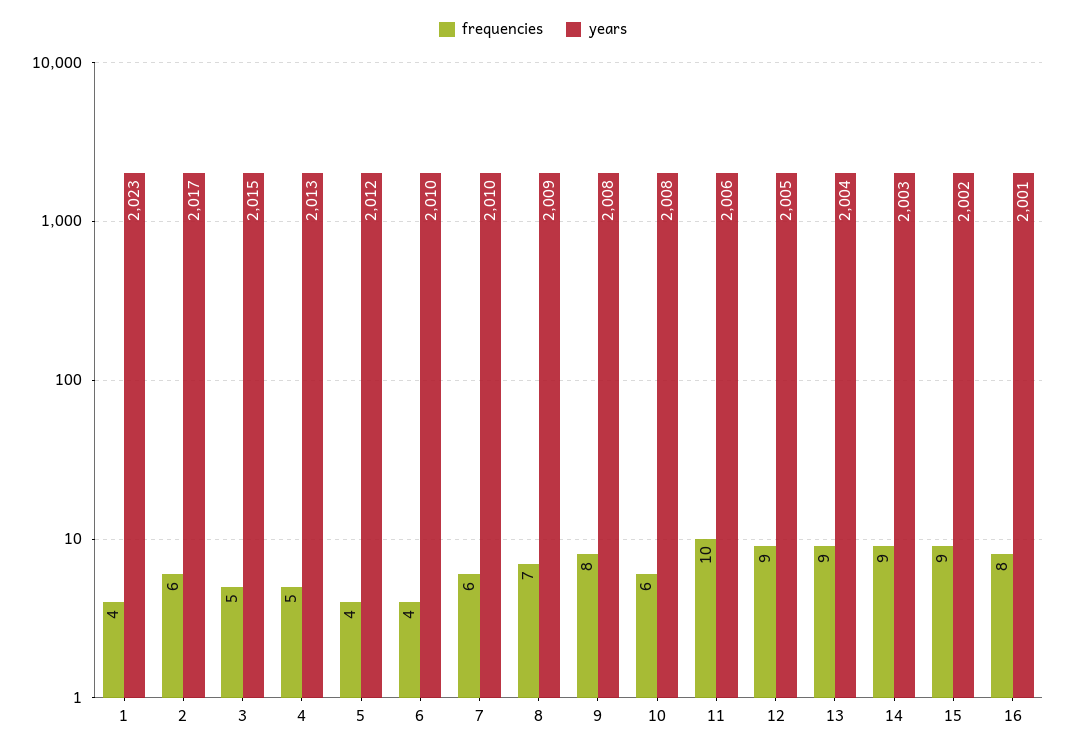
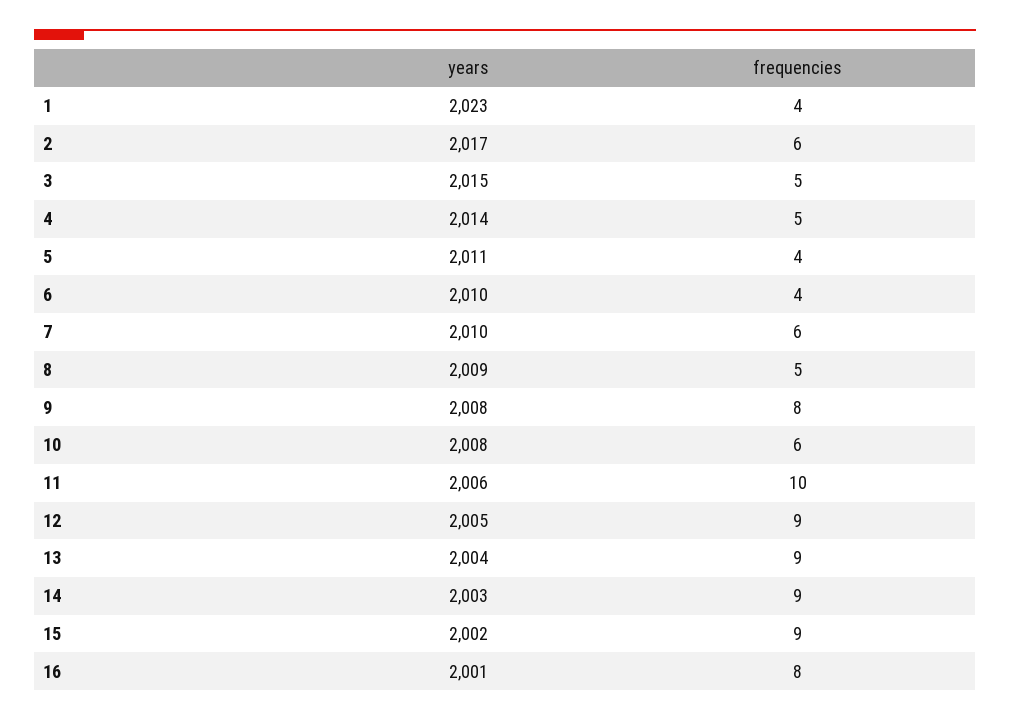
  {
    "frequencies": {
      "1": 4,
      "2": 6,
      "3": 5,
      "4": 5,
      "5": 4,
      "6": 4,
      "7": 6,
-     "8": 7,
+     "8": 5,
      "9": 8,
      "10": 6,
      "11": 10,
      "12": 9,
      "13": 9,
      "14": 9,
      "15": 9,
      "16": 8
    },
    "years": {
      "1": 2023,
      "2": 2017,
      "3": 2015,
-     "4": 2013,
+     "4": 2014,
-     "5": 2012,
+     "5": 2011,
      "6": 2010,
      "7": 2010,
      "8": 2009,
      "9": 2008,
      "10": 2008,
      "11": 2006,
      "12": 2005,
      "13": 2004,
      "14": 2003,
      "15": 2002,
      "16": 2001
    }
  }

